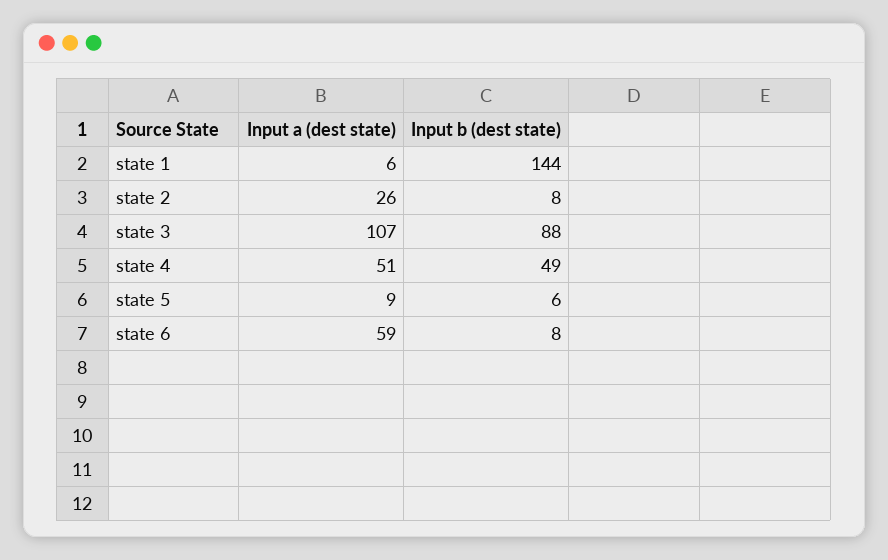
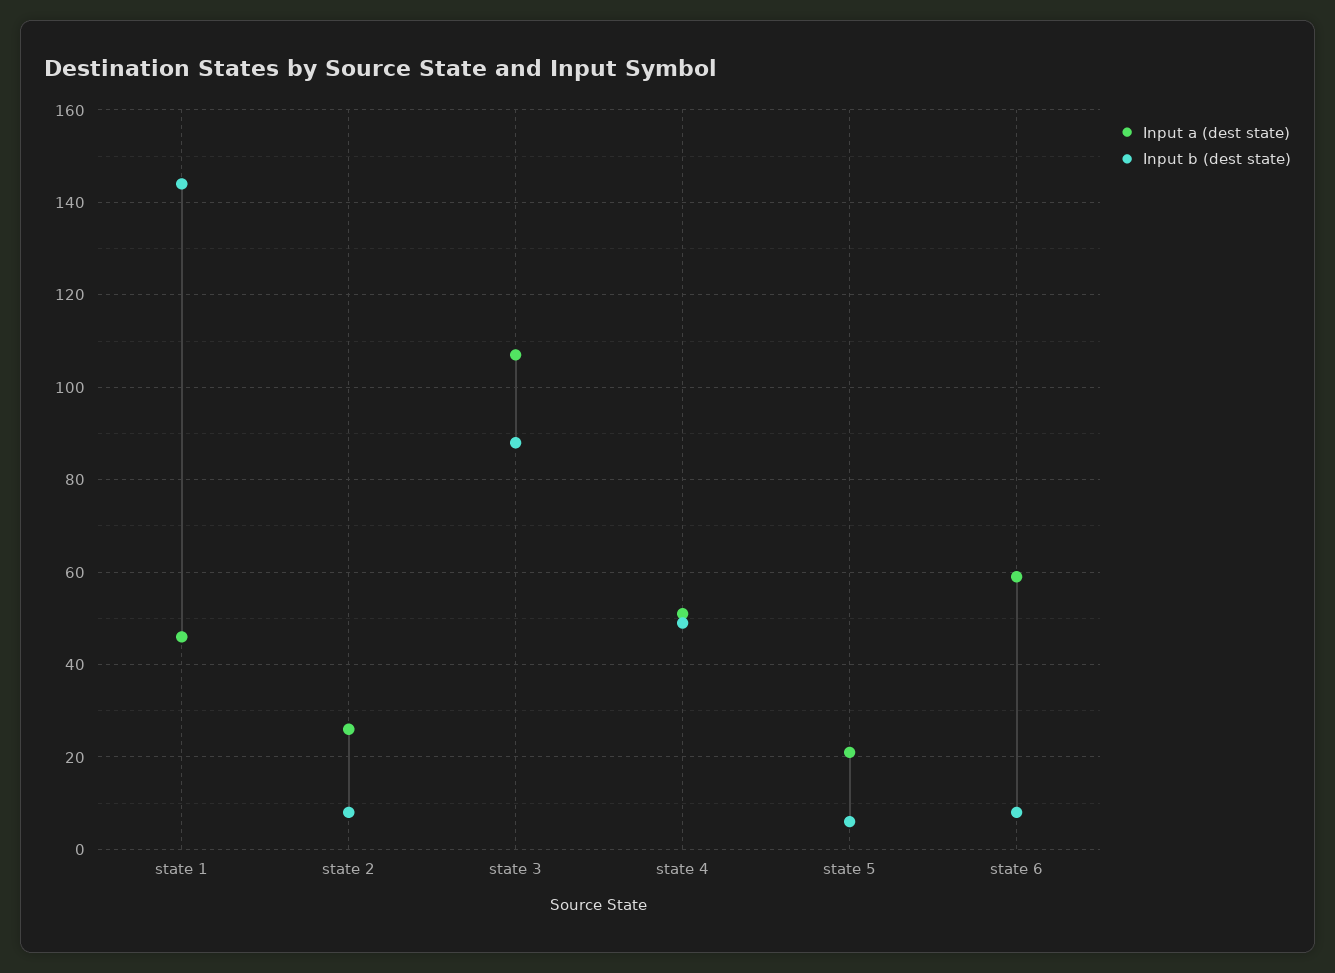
  {
    "Input a (dest state)": {
-     "state 1": 6,
+     "state 1": 45,
      "state 2": 26,
      "state 3": 107,
      "state 4": 51,
-     "state 5": 9,
+     "state 5": 20,
      "state 6": 59
    },
    "Input b (dest state)": {
      "state 1": 144,
      "state 2": 8,
      "state 3": 88,
      "state 4": 49,
      "state 5": 6,
      "state 6": 8
    }
  }

